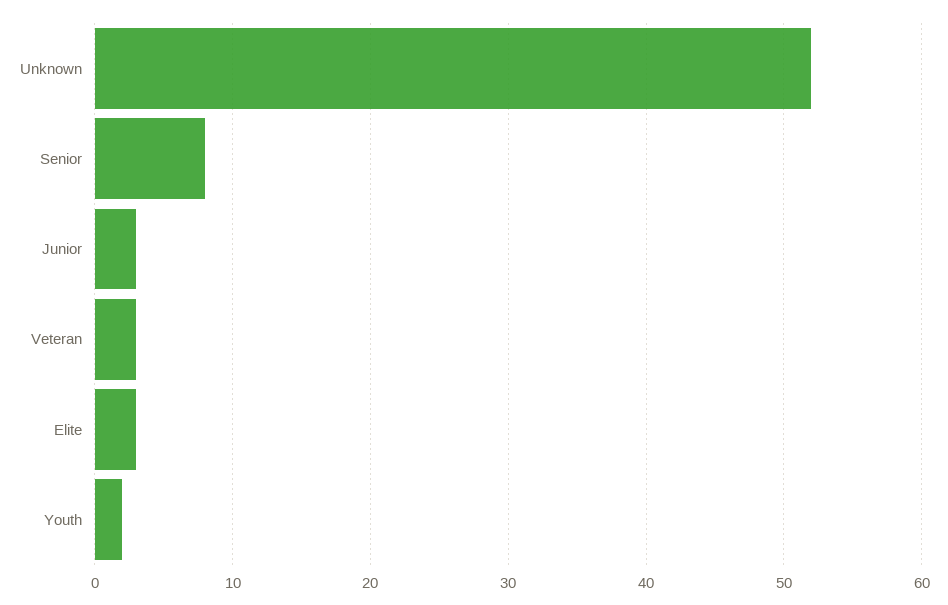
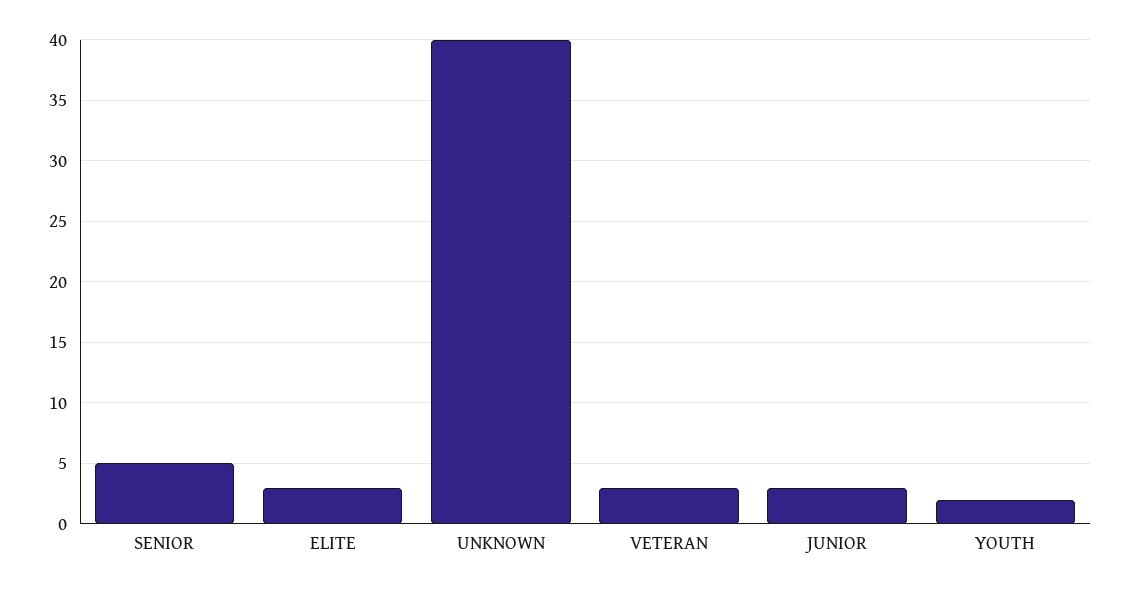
  {
-   "Unknown": 52,
+   "Unknown": 40,
-   "Senior": 8,
+   "Senior": 5,
    "Junior": 3,
    "Veteran": 3,
    "Elite": 3,
    "Youth": 2
  }

